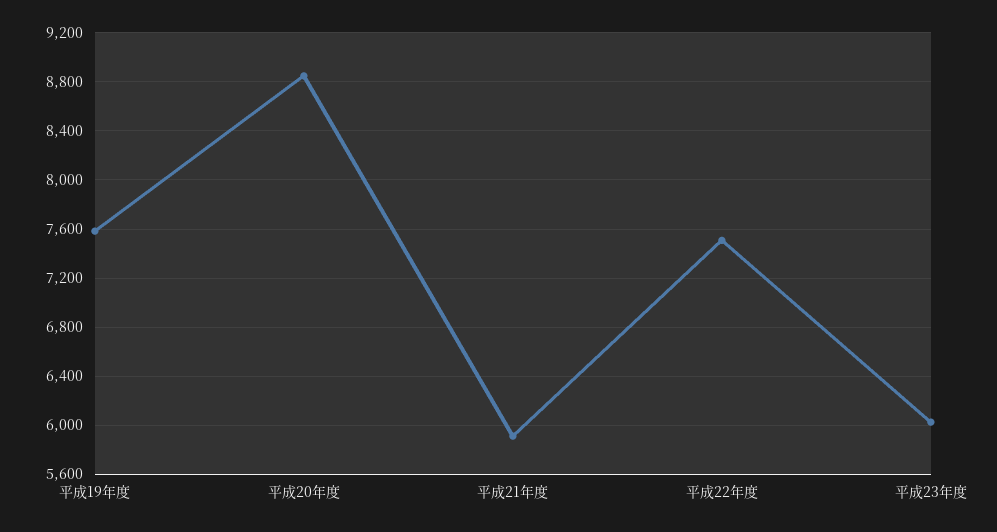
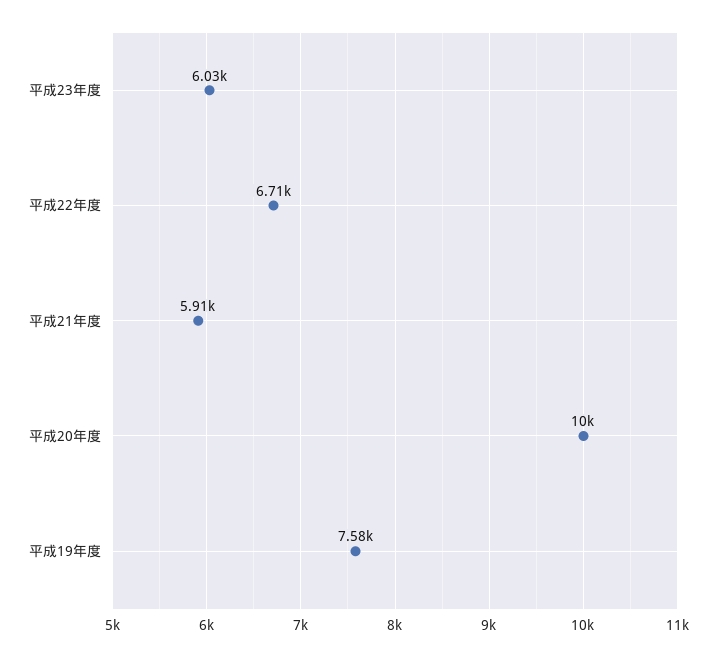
  {
    "平成19年度": 7580,
-   "平成20年度": 8850,
+   "平成20年度": 10000,
    "平成21年度": 5910,
-   "平成22年度": 7500,
+   "平成22年度": 6710,
    "平成23年度": 6030
  }

